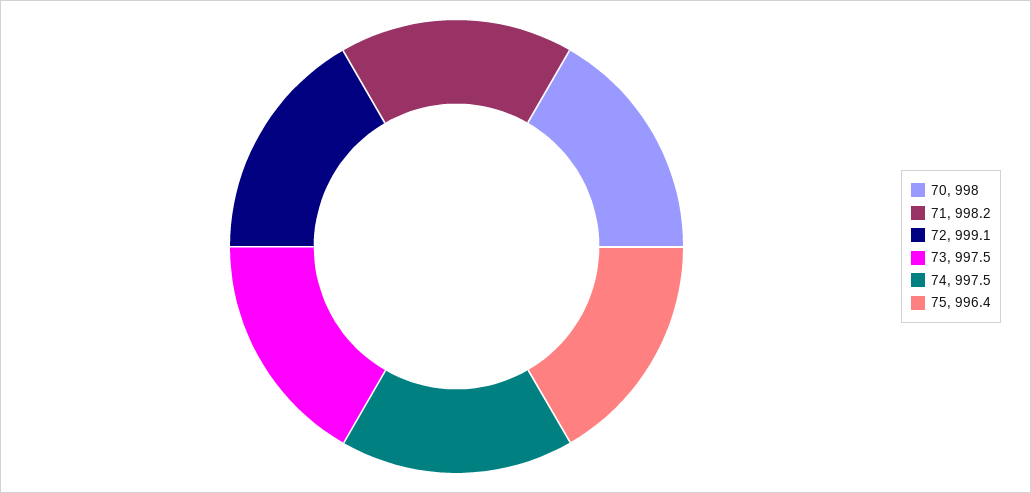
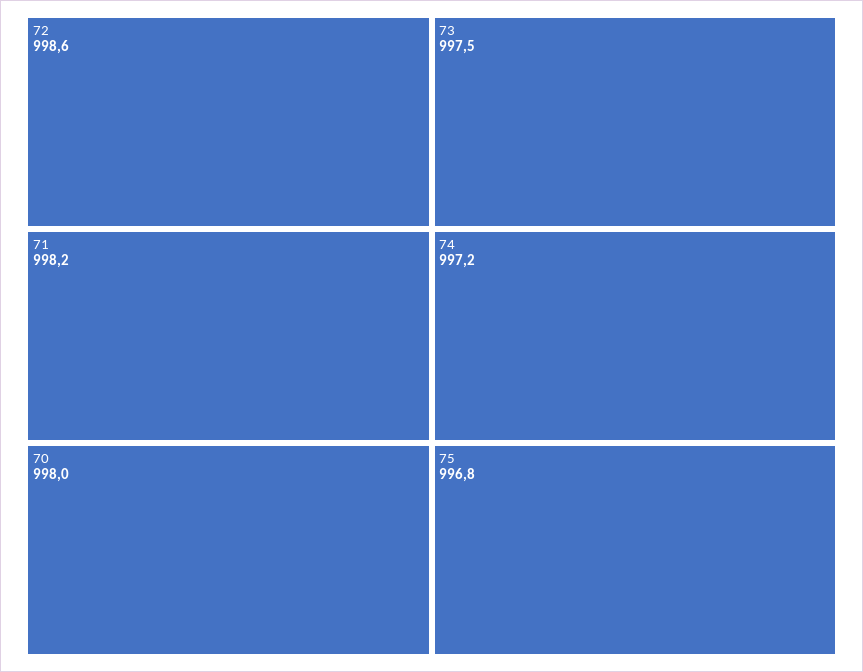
  {
    "70": 998,
    "71": 998.2,
-   "72": 999.1,
+   "72": 998.6,
    "73": 997.5,
-   "74": 997.5,
+   "74": 997.2,
-   "75": 996.4
+   "75": 996.8
  }

